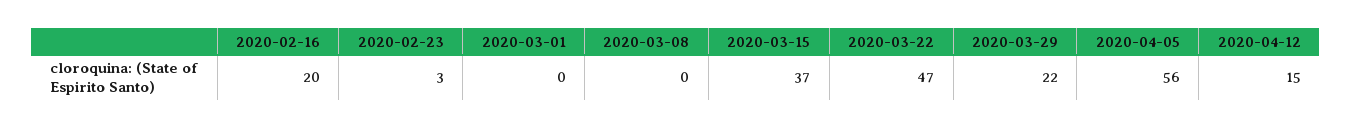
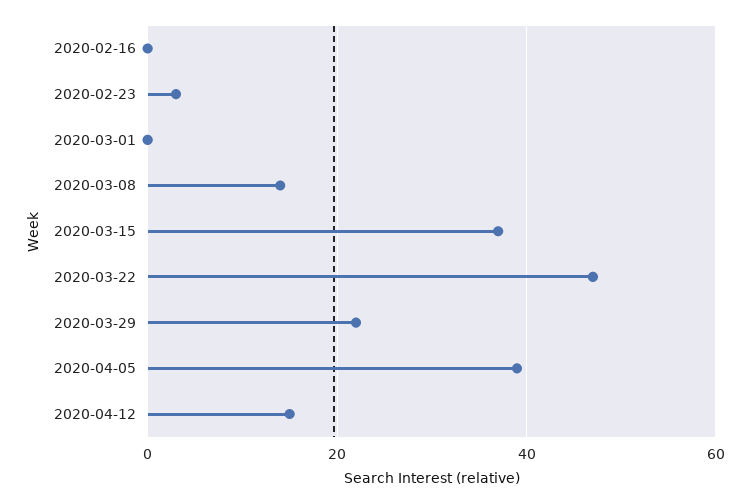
  {
-   "2020-02-16": 20,
+   "2020-02-16": 0,
    "2020-02-23": 3,
    "2020-03-01": 0,
-   "2020-03-08": 0,
+   "2020-03-08": 15,
    "2020-03-15": 37,
    "2020-03-22": 47,
    "2020-03-29": 22,
-   "2020-04-05": 56,
+   "2020-04-05": 40,
    "2020-04-12": 15
  }

